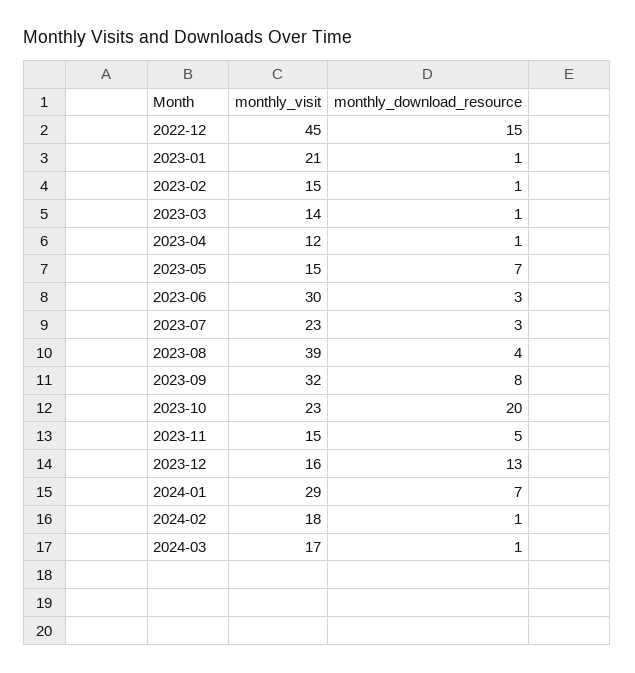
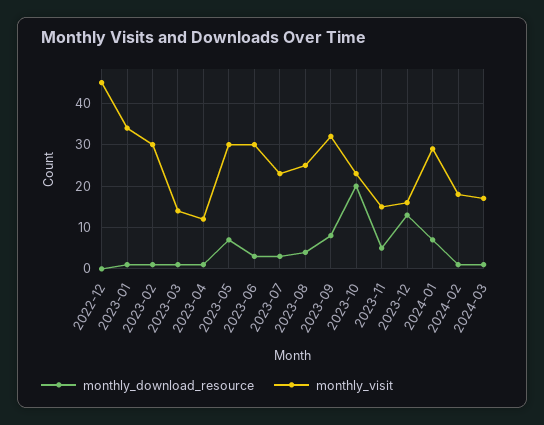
  {
    "monthly_visit": {
      "2022-12": 45,
-     "2023-01": 21,
+     "2023-01": 35,
-     "2023-02": 15,
+     "2023-02": 30,
      "2023-03": 14,
      "2023-04": 12,
-     "2023-05": 15,
+     "2023-05": 30,
      "2023-06": 30,
      "2023-07": 23,
-     "2023-08": 39,
+     "2023-08": 25,
      "2023-09": 32,
      "2023-10": 23,
      "2023-11": 15,
      "2023-12": 16,
      "2024-01": 29,
      "2024-02": 18,
      "2024-03": 17
    },
    "monthly_download_resource": {
-     "2022-12": 15,
+     "2022-12": 0,
      "2023-01": 1,
      "2023-02": 1,
      "2023-03": 1,
      "2023-04": 1,
      "2023-05": 7,
      "2023-06": 3,
      "2023-07": 3,
      "2023-08": 4,
      "2023-09": 8,
      "2023-10": 20,
      "2023-11": 5,
      "2023-12": 13,
      "2024-01": 7,
      "2024-02": 1,
      "2024-03": 1
    }
  }

